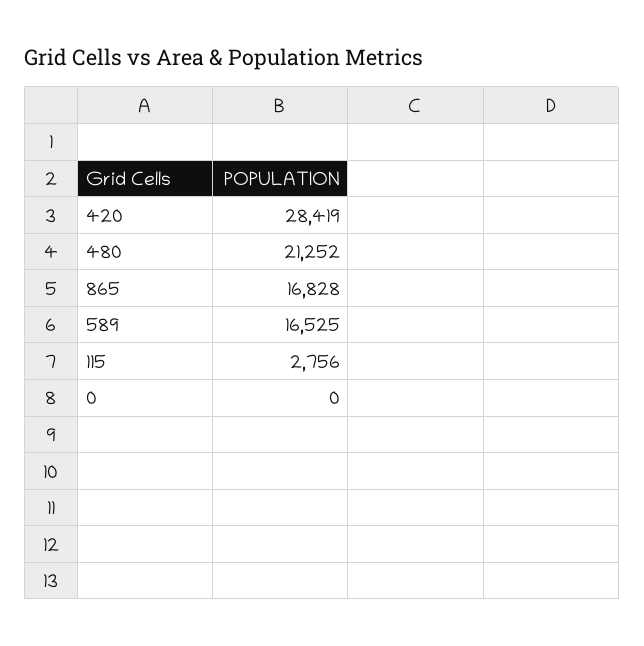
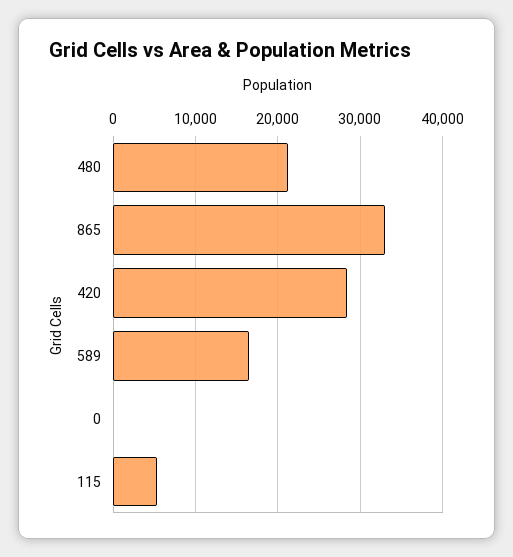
  {
    "420": 28419,
    "480": 21252,
-   "865": 16828,
+   "865": 33000,
    "589": 16525,
-   "115": 2756,
+   "115": 5000,
    "0": 0
  }

